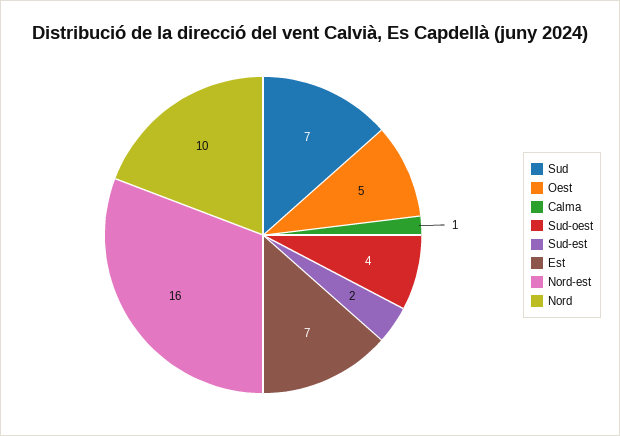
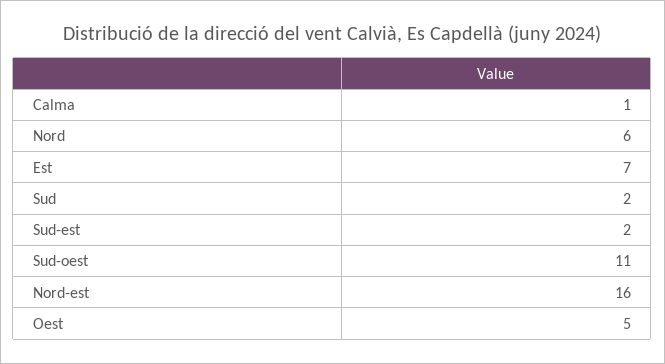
  {
-   "Sud": 7,
+   "Sud": 2,
    "Oest": 5,
    "Calma": 1,
-   "Sud-oest": 4,
+   "Sud-oest": 11,
    "Sud-est": 2,
    "Est": 7,
    "Nord-est": 16,
-   "Nord": 10
+   "Nord": 6
  }

